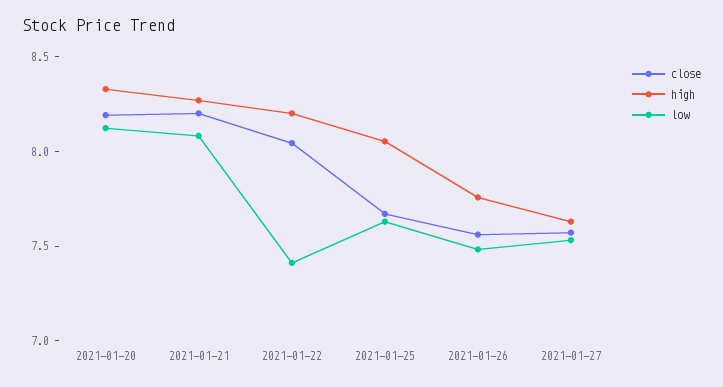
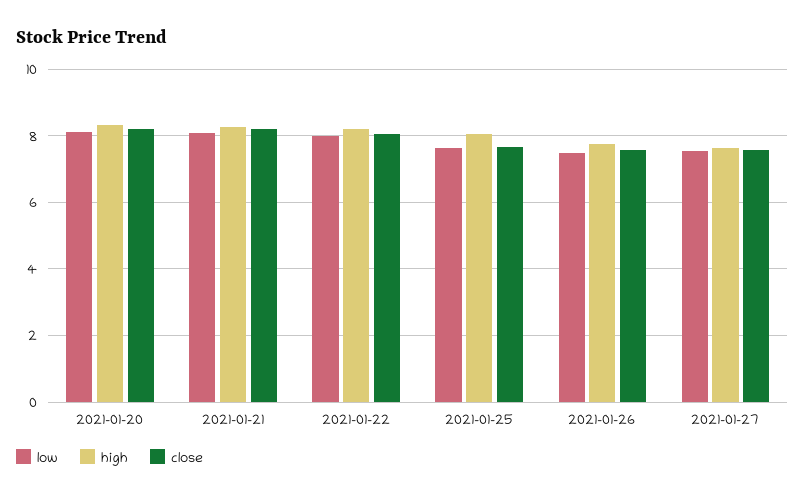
  {
    "close": {
      "2021-01-20": 8.2,
      "2021-01-21": 8.2,
      "2021-01-22": 8,
      "2021-01-25": 7.7,
      "2021-01-26": 7.6,
      "2021-01-27": 7.6
    },
    "high": {
      "2021-01-20": 8.3,
      "2021-01-21": 8.3,
      "2021-01-22": 8.2,
      "2021-01-25": 8.1,
      "2021-01-26": 7.8,
      "2021-01-27": 7.6
    },
    "low": {
      "2021-01-20": 8.1,
      "2021-01-21": 8.1,
-     "2021-01-22": 7.4,
+     "2021-01-22": 8,
      "2021-01-25": 7.6,
      "2021-01-26": 7.5,
      "2021-01-27": 7.5
    }
  }

